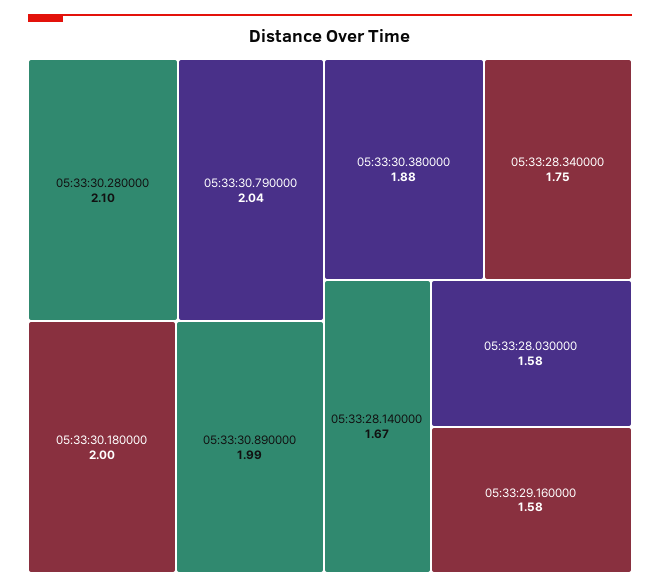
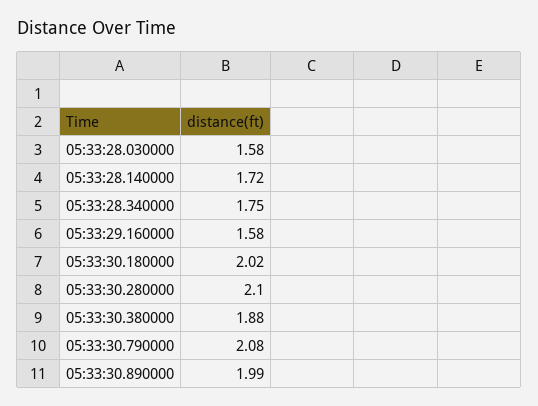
  {
    "05:33:30.280000": 2.1,
-   "05:33:30.790000": 2.04,
+   "05:33:30.790000": 2.08,
-   "05:33:30.180000": 2,
+   "05:33:30.180000": 2.02,
    "05:33:30.890000": 1.99,
    "05:33:30.380000": 1.88,
    "05:33:28.340000": 1.75,
-   "05:33:28.140000": 1.67,
+   "05:33:28.140000": 1.72,
    "05:33:28.030000": 1.58,
    "05:33:29.160000": 1.58
  }

